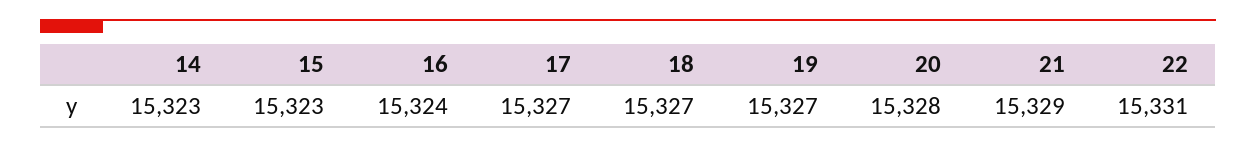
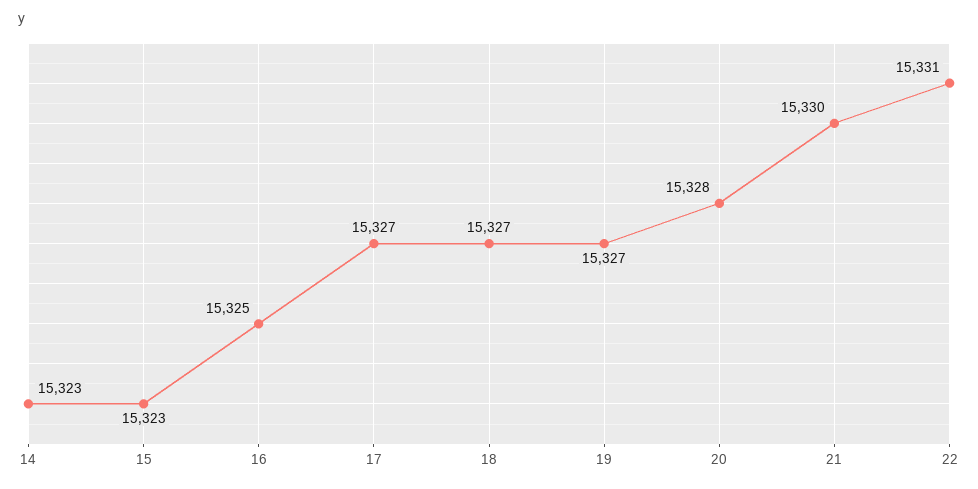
  {
    "14": 15323,
    "15": 15323,
-   "16": 15324,
+   "16": 15325,
    "17": 15327,
    "18": 15327,
    "19": 15327,
    "20": 15328,
-   "21": 15329,
+   "21": 15330,
    "22": 15331
  }

